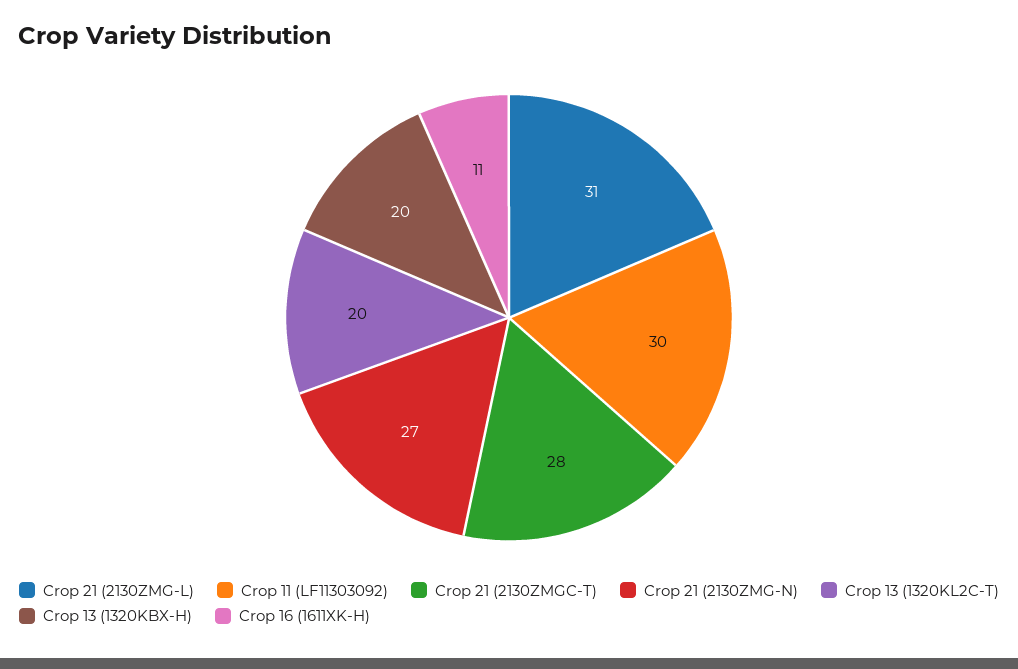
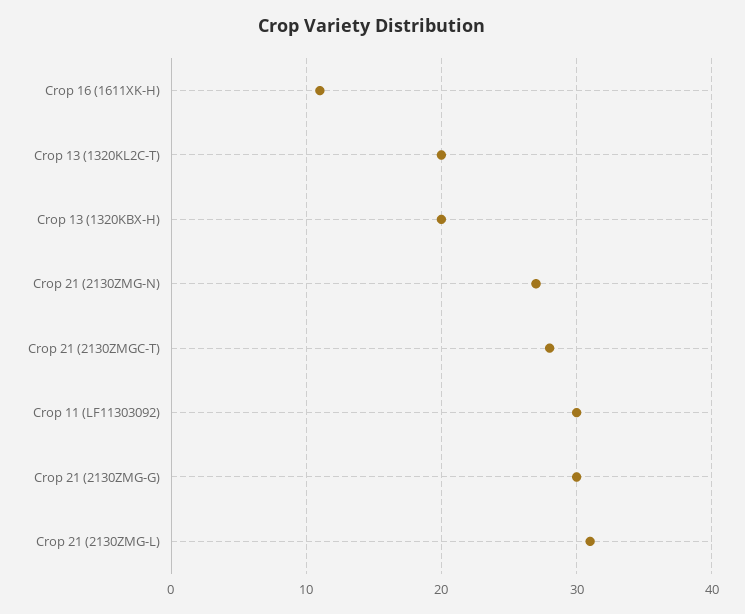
  {
    "Crop 21 (2130ZMG-L)": 31,
    "Crop 11 (LF11303092)": 30,
    "Crop 21 (2130ZMGC-T)": 28,
    "Crop 21 (2130ZMG-N)": 27,
    "Crop 13 (1320KL2C-T)": 20,
    "Crop 13 (1320KBX-H)": 20,
-   "Crop 16 (1611XK-H)": 11
+   "Crop 16 (1611XK-H)": 11,
+   "Crop 21 (2130ZMG-G)": 30
  }

